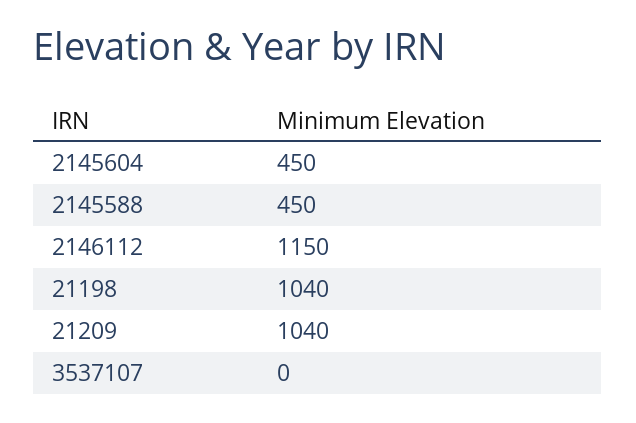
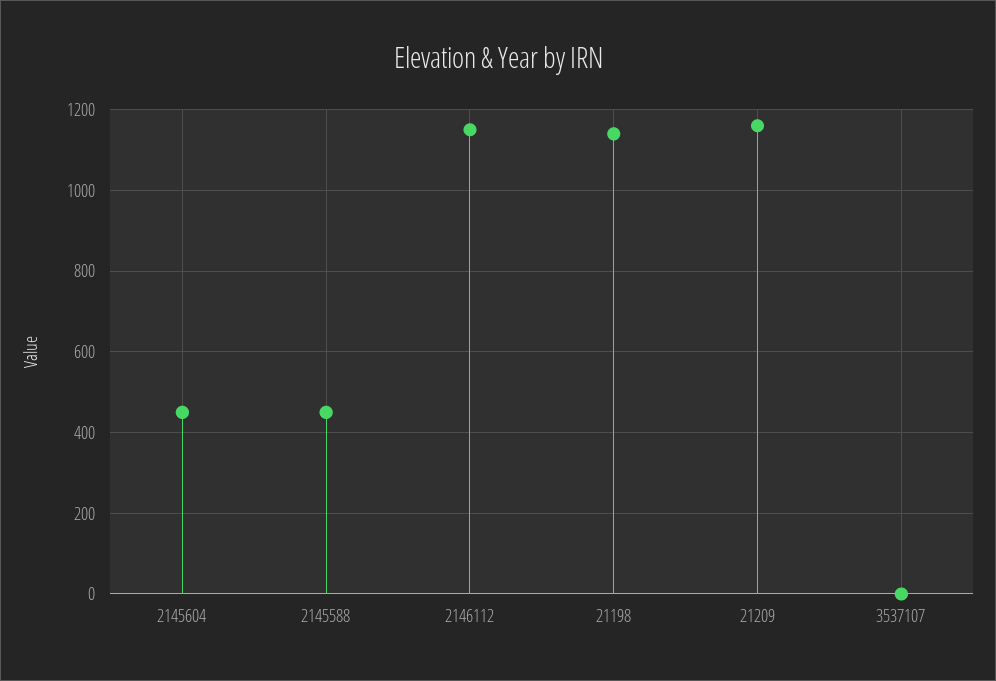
  {
    "2145604": 450,
    "2145588": 450,
    "2146112": 1150,
-   "21198": 1040,
+   "21198": 1140,
-   "21209": 1040,
+   "21209": 1160,
    "3537107": 0
  }

